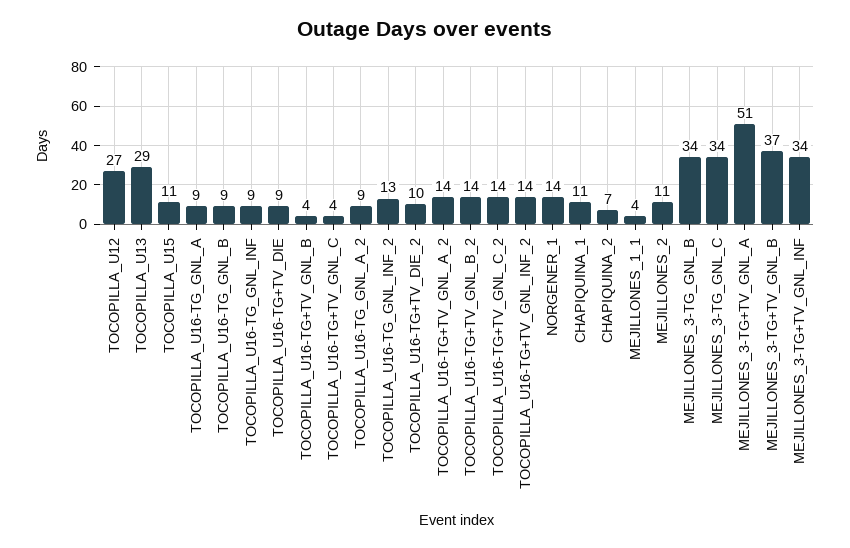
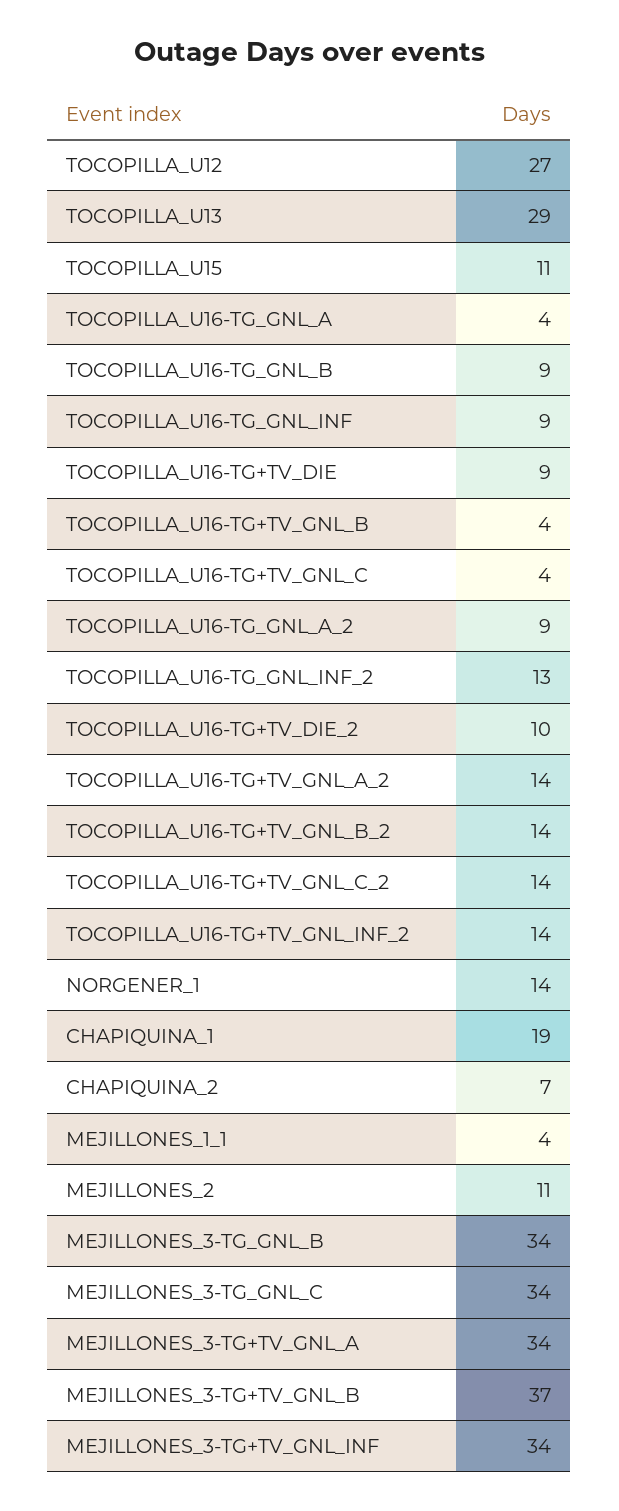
  {
    "TOCOPILLA_U12": 27,
    "TOCOPILLA_U13": 29,
    "TOCOPILLA_U15": 11,
-   "TOCOPILLA_U16-TG_GNL_A": 9,
+   "TOCOPILLA_U16-TG_GNL_A": 4,
    "TOCOPILLA_U16-TG_GNL_B": 9,
    "TOCOPILLA_U16-TG_GNL_INF": 9,
    "TOCOPILLA_U16-TG+TV_DIE": 9,
    "TOCOPILLA_U16-TG+TV_GNL_B": 4,
    "TOCOPILLA_U16-TG+TV_GNL_C": 4,
    "TOCOPILLA_U16-TG_GNL_A_2": 9,
    "TOCOPILLA_U16-TG_GNL_INF_2": 13,
    "TOCOPILLA_U16-TG+TV_DIE_2": 10,
    "TOCOPILLA_U16-TG+TV_GNL_A_2": 14,
    "TOCOPILLA_U16-TG+TV_GNL_B_2": 14,
    "TOCOPILLA_U16-TG+TV_GNL_C_2": 14,
    "TOCOPILLA_U16-TG+TV_GNL_INF_2": 14,
    "NORGENER_1": 14,
-   "CHAPIQUINA_1": 11,
+   "CHAPIQUINA_1": 19,
    "CHAPIQUINA_2": 7,
    "MEJILLONES_1_1": 4,
    "MEJILLONES_2": 11,
    "MEJILLONES_3-TG_GNL_B": 34,
    "MEJILLONES_3-TG_GNL_C": 34,
-   "MEJILLONES_3-TG+TV_GNL_A": 51,
+   "MEJILLONES_3-TG+TV_GNL_A": 34,
    "MEJILLONES_3-TG+TV_GNL_B": 37,
    "MEJILLONES_3-TG+TV_GNL_INF": 34
  }

